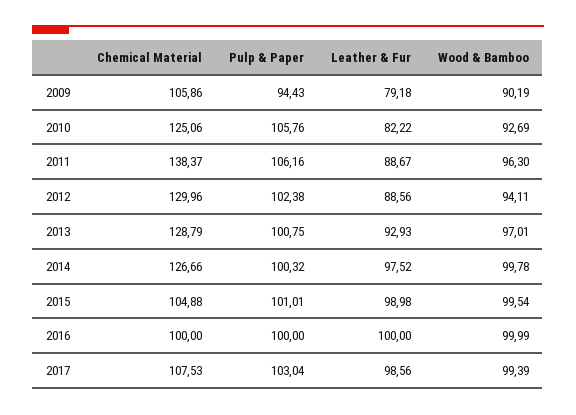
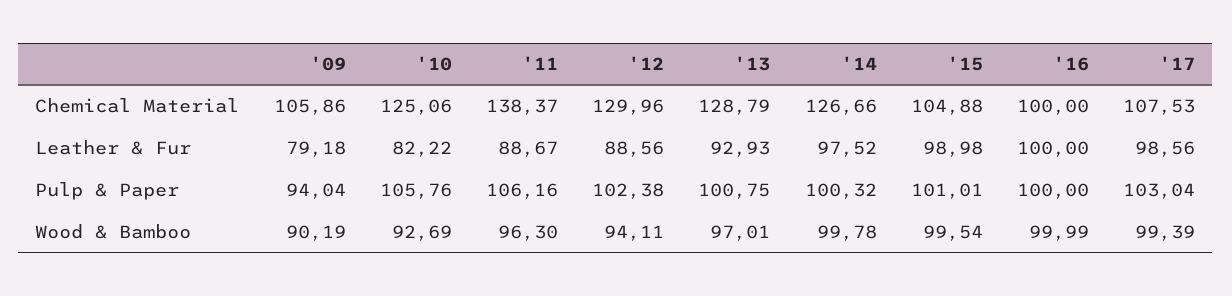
  {
    "Chemical Material": {
      "2009": 105.86,
      "2010": 125.06,
      "2011": 138.37,
      "2012": 129.96,
      "2013": 128.79,
      "2014": 126.66,
      "2015": 104.88,
      "2016": 100,
      "2017": 107.53
    },
    "Pulp & Paper": {
-     "2009": 94.43,
+     "2009": 94.04,
      "2010": 105.76,
      "2011": 106.16,
      "2012": 102.38,
      "2013": 100.75,
      "2014": 100.32,
      "2015": 101.01,
      "2016": 100,
      "2017": 103.04
    },
    "Leather & Fur": {
      "2009": 79.18,
      "2010": 82.22,
      "2011": 88.67,
      "2012": 88.56,
      "2013": 92.93,
      "2014": 97.52,
      "2015": 98.98,
      "2016": 100,
      "2017": 98.56
    },
    "Wood & Bamboo": {
      "2009": 90.19,
      "2010": 92.69,
      "2011": 96.3,
      "2012": 94.11,
      "2013": 97.01,
      "2014": 99.78,
      "2015": 99.54,
      "2016": 99.99,
      "2017": 99.39
    }
  }

